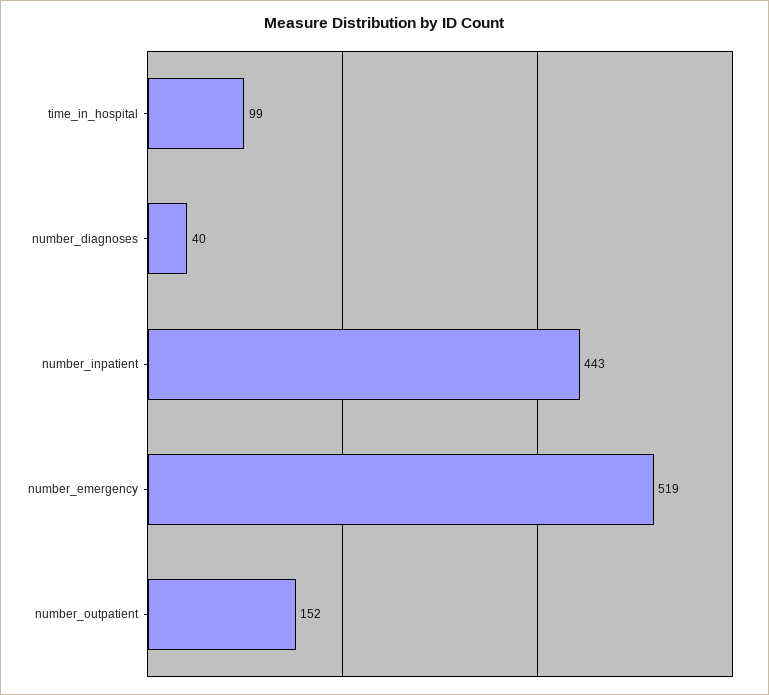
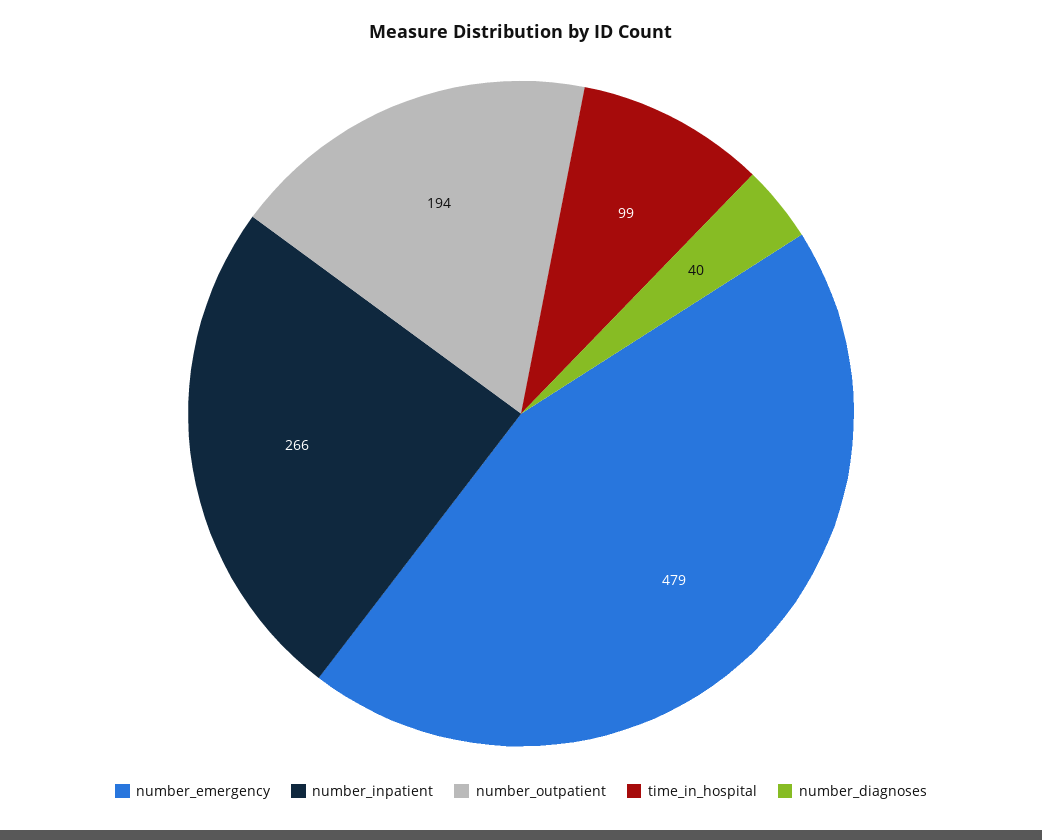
  {
    "time_in_hospital": 99,
    "number_diagnoses": 40,
-   "number_inpatient": 443,
+   "number_inpatient": 266,
-   "number_emergency": 519,
+   "number_emergency": 479,
-   "number_outpatient": 152
+   "number_outpatient": 194
  }

